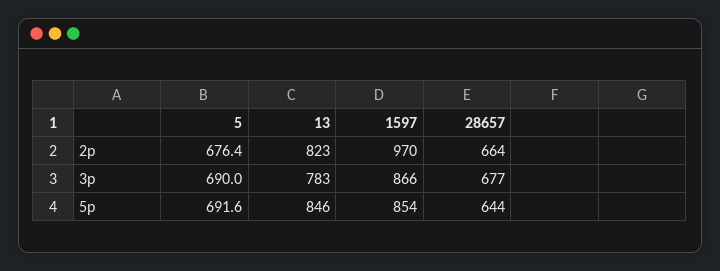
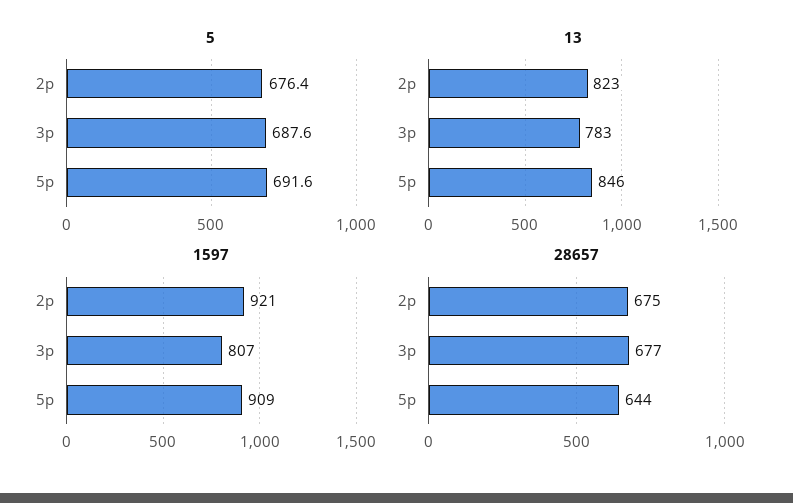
  {
    "5": {
      "2p": 676.4,
-     "3p": 690,
+     "3p": 687.6,
      "5p": 691.6
    },
    "13": {
      "2p": 823,
      "3p": 783,
      "5p": 846
    },
    "1597": {
-     "2p": 970,
+     "2p": 921,
-     "3p": 866,
+     "3p": 807,
-     "5p": 854
+     "5p": 909
    },
    "28657": {
-     "2p": 664,
+     "2p": 675,
      "3p": 677,
      "5p": 644
    }
  }

